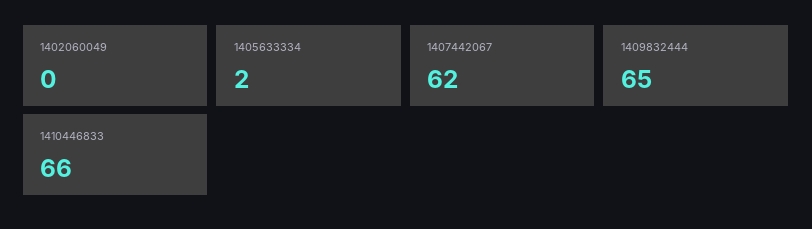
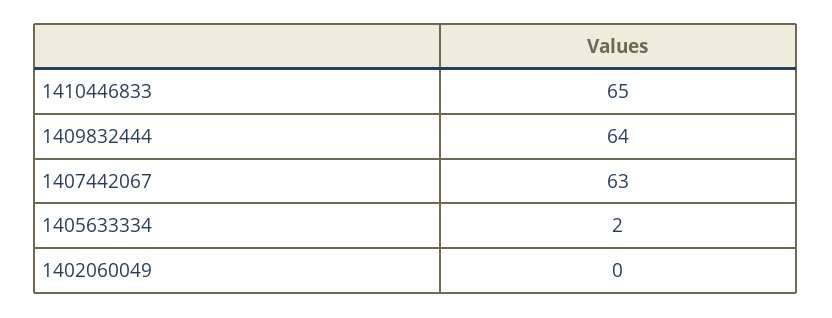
  {
    "1402060049": 0,
    "1405633334": 2,
-   "1407442067": 62,
+   "1407442067": 63,
-   "1409832444": 65,
+   "1409832444": 64,
-   "1410446833": 66
+   "1410446833": 65
  }

